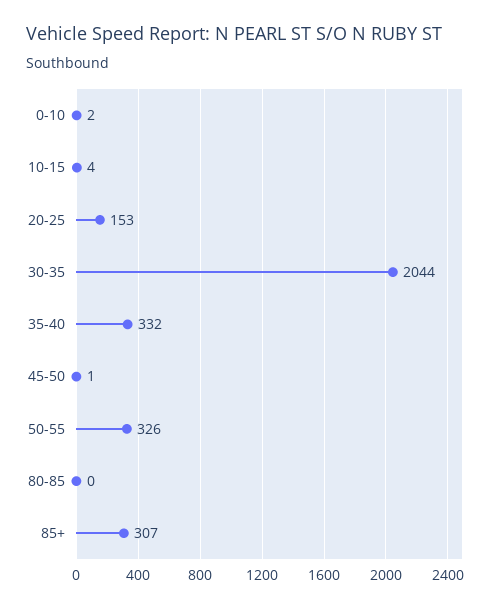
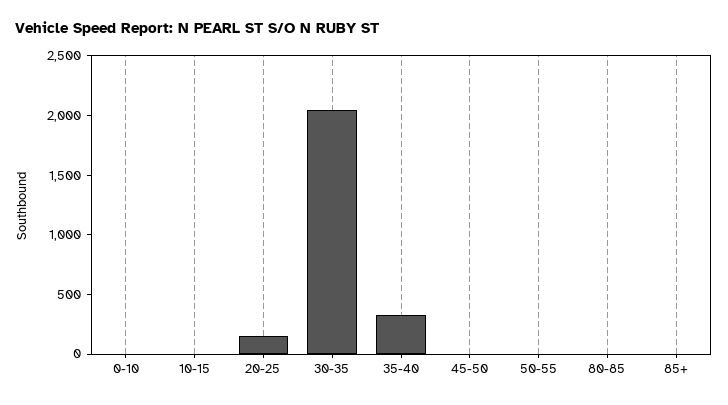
  {
    "0-10": 2,
    "10-15": 4,
    "20-25": 153,
    "30-35": 2044,
    "35-40": 332,
    "45-50": 1,
-   "50-55": 326,
+   "50-55": 0,
    "80-85": 0,
-   "85+": 307
+   "85+": 0
  }

